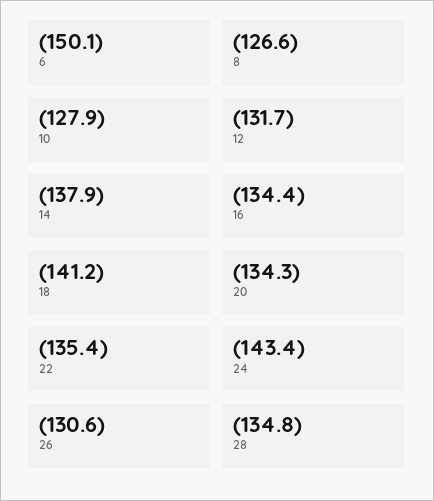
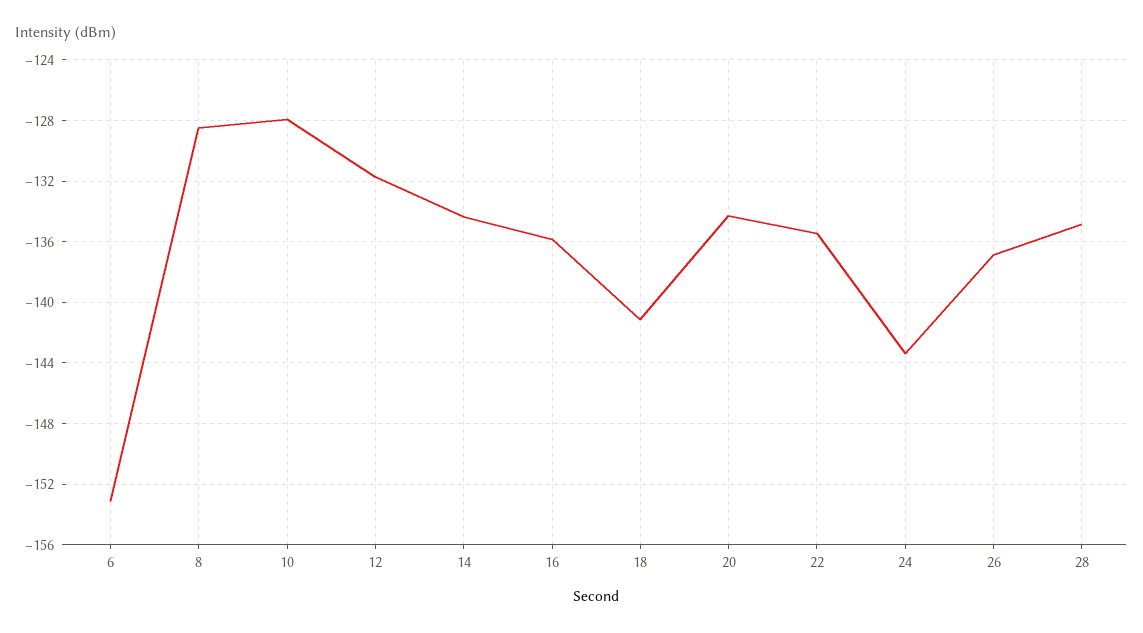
  {
-   "6": -150.1,
+   "6": -153,
-   "8": -126.6,
+   "8": -128.5,
    "10": -127.9,
    "12": -131.7,
-   "14": -137.9,
+   "14": -134.5,
-   "16": -134.4,
+   "16": -136,
    "18": -141.2,
    "20": -134.3,
    "22": -135.4,
    "24": -143.4,
-   "26": -130.6,
+   "26": -137,
    "28": -134.8
  }

